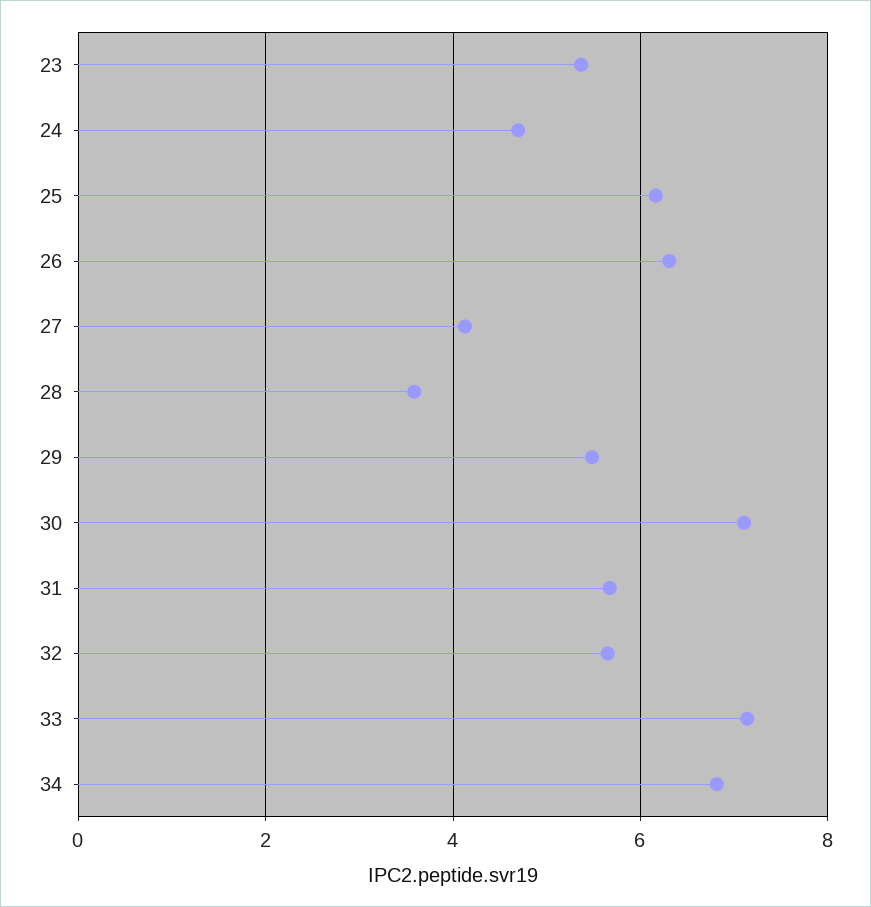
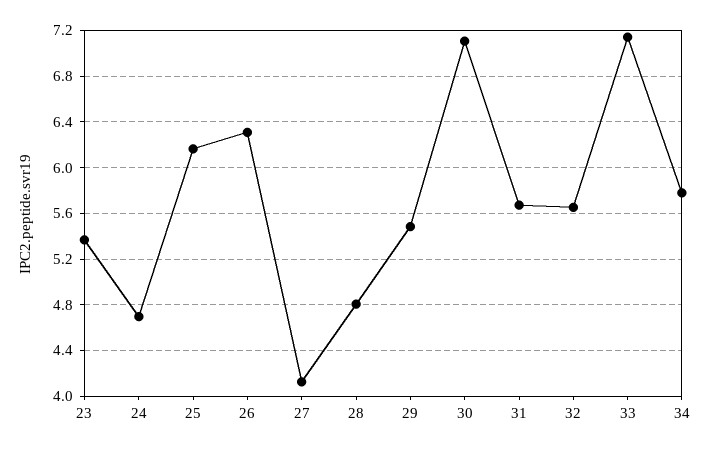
  {
    "23": 5.4,
    "24": 4.7,
    "25": 6.2,
    "26": 6.3,
    "27": 4.1,
-   "28": 3.6,
+   "28": 4.8,
    "29": 5.5,
    "30": 7.1,
    "31": 5.7,
    "32": 5.7,
    "33": 7.1,
-   "34": 6.8
+   "34": 5.8
  }

